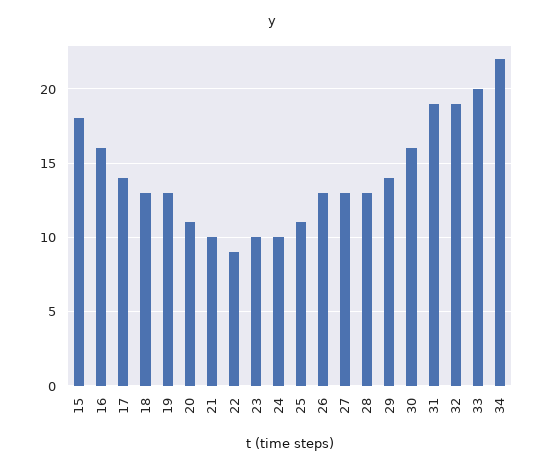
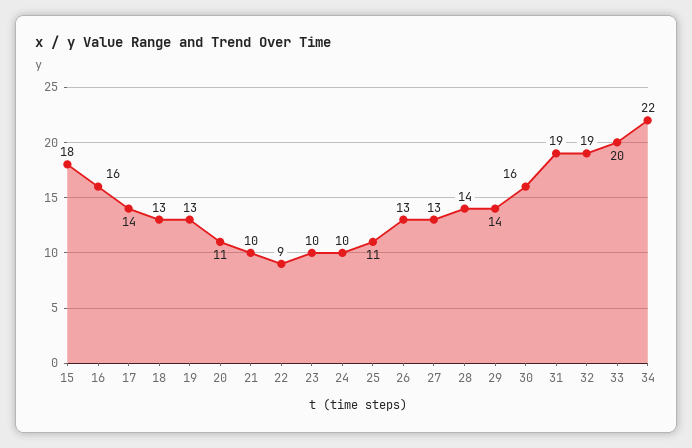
  {
    "15": 18,
    "16": 16,
    "17": 14,
    "18": 13,
    "19": 13,
    "20": 11,
    "21": 10,
    "22": 9,
    "23": 10,
    "24": 10,
    "25": 11,
    "26": 13,
    "27": 13,
-   "28": 13,
+   "28": 14,
    "29": 14,
    "30": 16,
    "31": 19,
    "32": 19,
    "33": 20,
    "34": 22
  }

